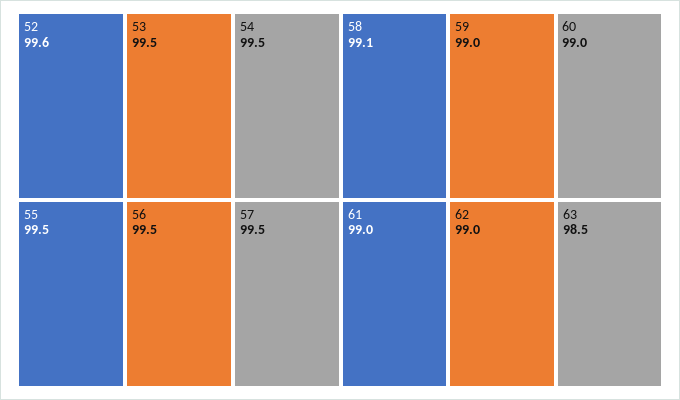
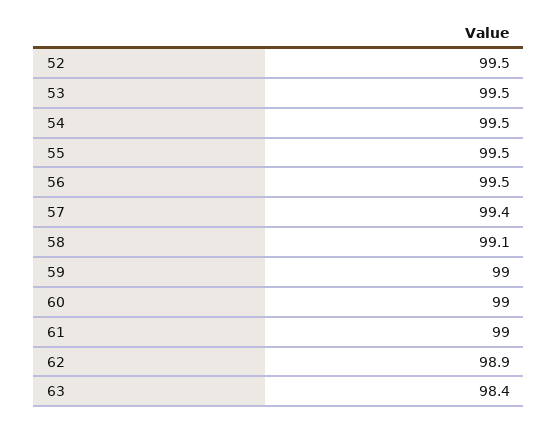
  {
-   "52": 99.6,
+   "52": 99.5,
    "53": 99.5,
    "54": 99.5,
    "55": 99.5,
    "56": 99.5,
-   "57": 99.5,
+   "57": 99.4,
    "58": 99.1,
    "59": 99,
    "60": 99,
    "61": 99,
-   "62": 99,
+   "62": 98.9,
-   "63": 98.5
+   "63": 98.4
  }

